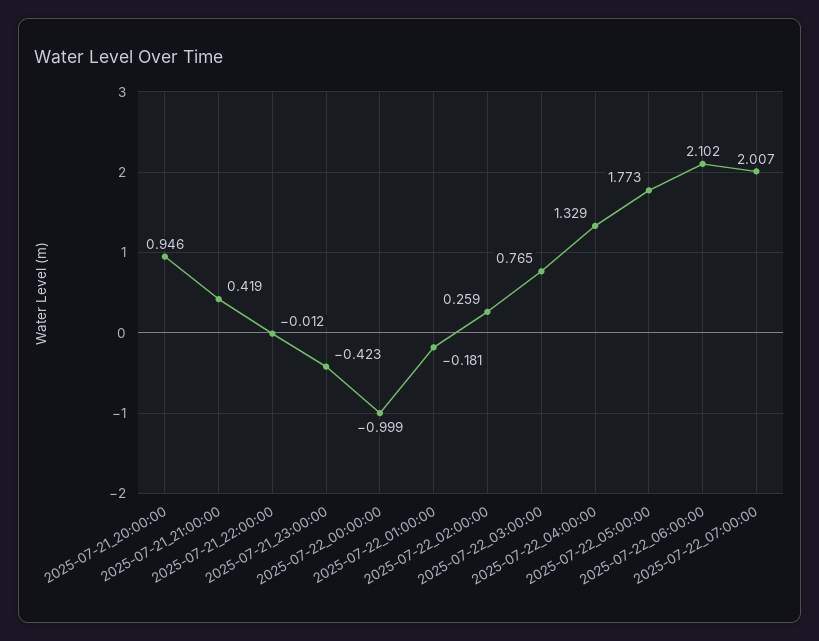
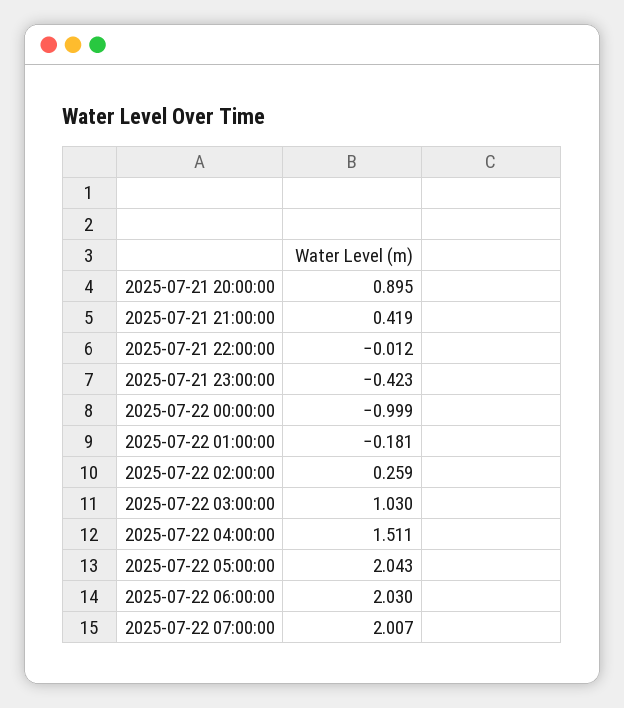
  {
-   "2025-07-21_20:00:00": 0.946,
+   "2025-07-21_20:00:00": 0.895,
    "2025-07-21_21:00:00": 0.419,
    "2025-07-21_22:00:00": -0.012,
    "2025-07-21_23:00:00": -0.423,
    "2025-07-22_00:00:00": -0.999,
    "2025-07-22_01:00:00": -0.181,
    "2025-07-22_02:00:00": 0.259,
-   "2025-07-22_03:00:00": 0.765,
+   "2025-07-22_03:00:00": 1.03,
-   "2025-07-22_04:00:00": 1.329,
+   "2025-07-22_04:00:00": 1.511,
-   "2025-07-22_05:00:00": 1.773,
+   "2025-07-22_05:00:00": 2.043,
-   "2025-07-22_06:00:00": 2.102,
+   "2025-07-22_06:00:00": 2.03,
    "2025-07-22_07:00:00": 2.007
  }

